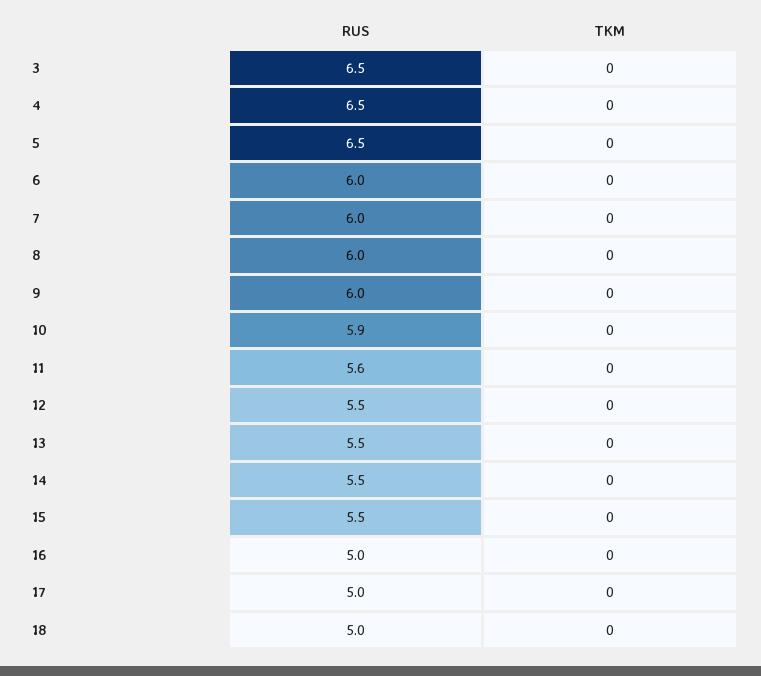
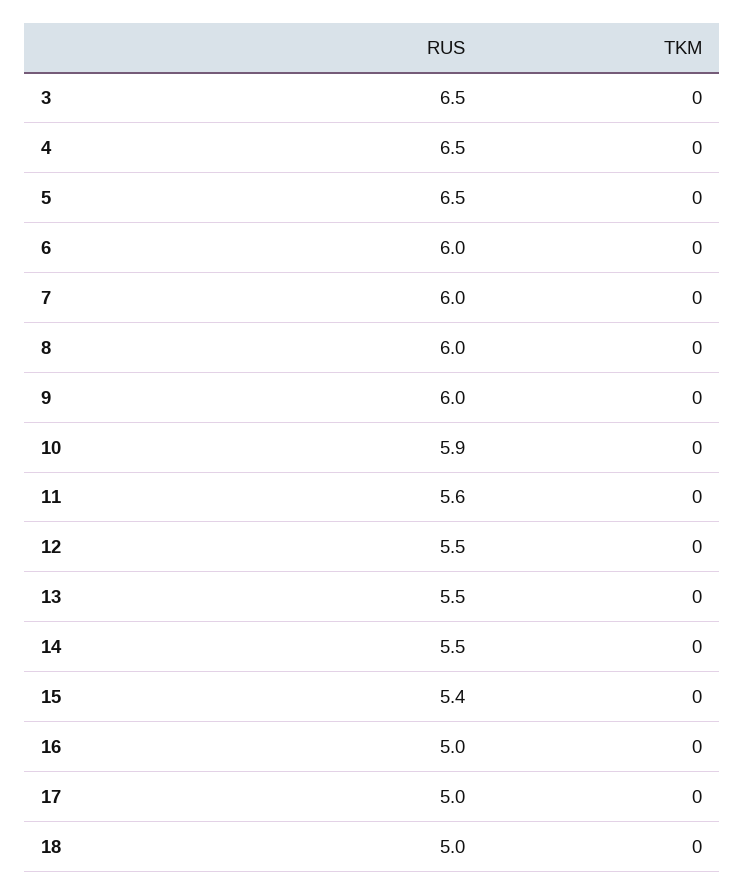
  {
    "RUS": {
      "3": 6.5,
      "4": 6.5,
      "5": 6.5,
      "6": 6,
      "7": 6,
      "8": 6,
      "9": 6,
      "10": 5.9,
      "11": 5.6,
      "12": 5.5,
      "13": 5.5,
      "14": 5.5,
-     "15": 5.5,
+     "15": 5.4,
      "16": 5,
      "17": 5,
      "18": 5
    },
    "TKM": {
      "3": 0,
      "4": 0,
      "5": 0,
      "6": 0,
      "7": 0,
      "8": 0,
      "9": 0,
      "10": 0,
      "11": 0,
      "12": 0,
      "13": 0,
      "14": 0,
      "15": 0,
      "16": 0,
      "17": 0,
      "18": 0
    }
  }

